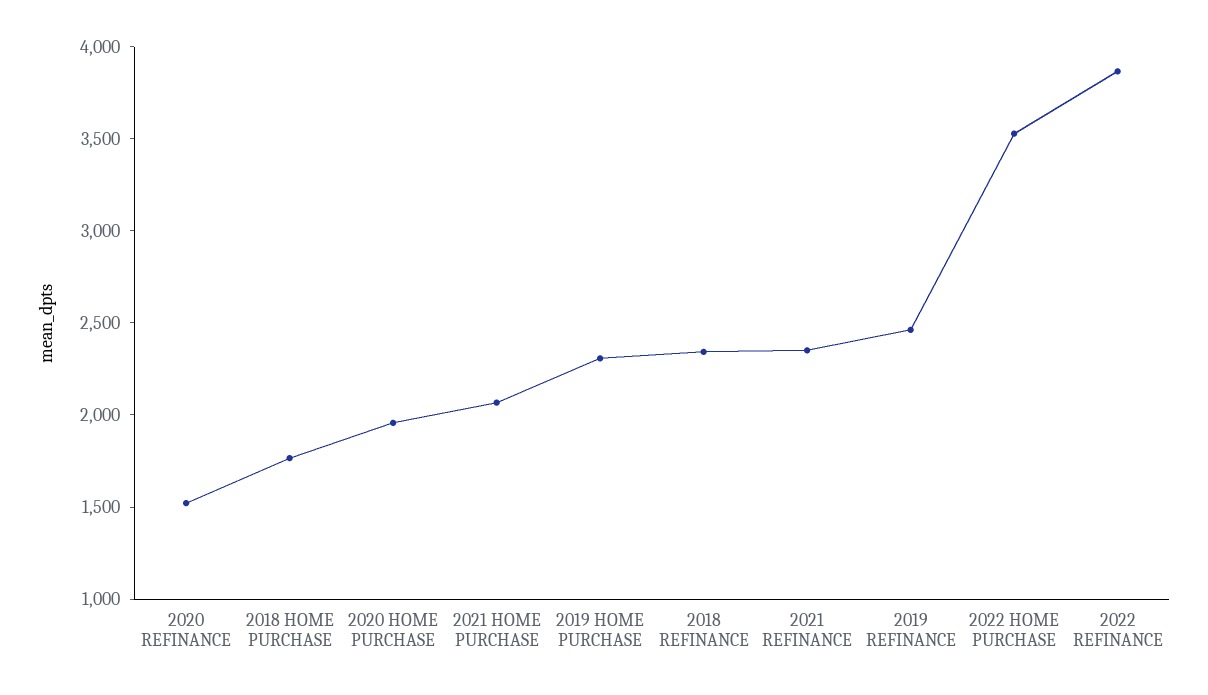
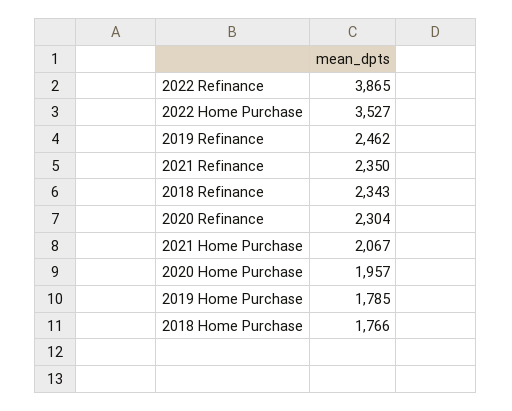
  {
-   "2020 REFINANCE": 1500,
+   "2020 REFINANCE": 2304,
    "2018 HOME PURCHASE": 1766,
    "2020 HOME PURCHASE": 1957,
    "2021 HOME PURCHASE": 2067,
-   "2019 HOME PURCHASE": 2300,
+   "2019 HOME PURCHASE": 1785,
    "2018 REFINANCE": 2343,
    "2021 REFINANCE": 2350,
    "2019 REFINANCE": 2462,
    "2022 HOME PURCHASE": 3527,
    "2022 REFINANCE": 3865
  }

